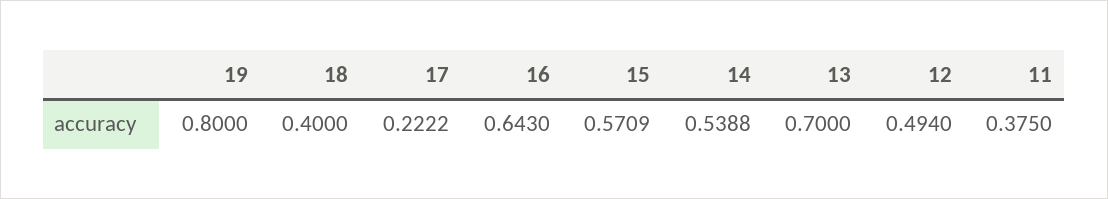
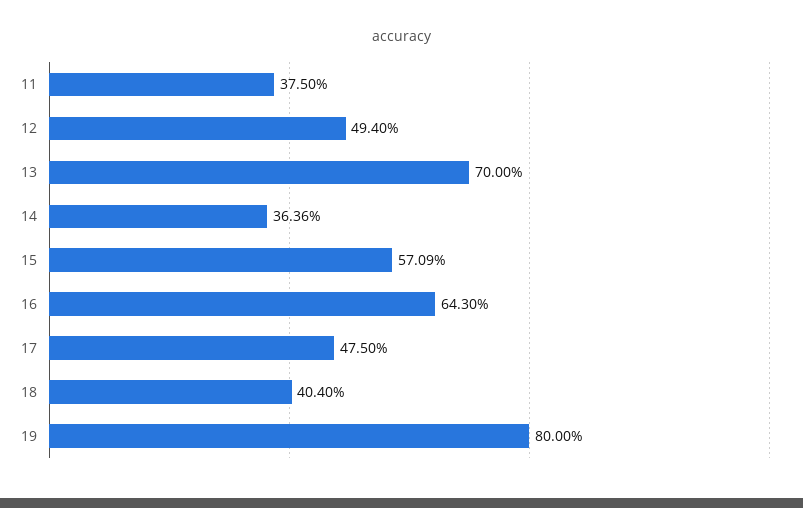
  {
    "19": 0.8,
-   "18": 0.4,
+   "18": 0.404,
-   "17": 0.2222,
+   "17": 0.475,
    "16": 0.643,
    "15": 0.5709,
-   "14": 0.5388,
+   "14": 0.3636,
    "13": 0.7,
    "12": 0.494,
    "11": 0.375
  }

